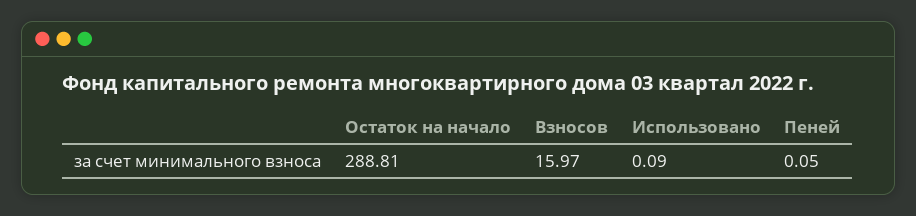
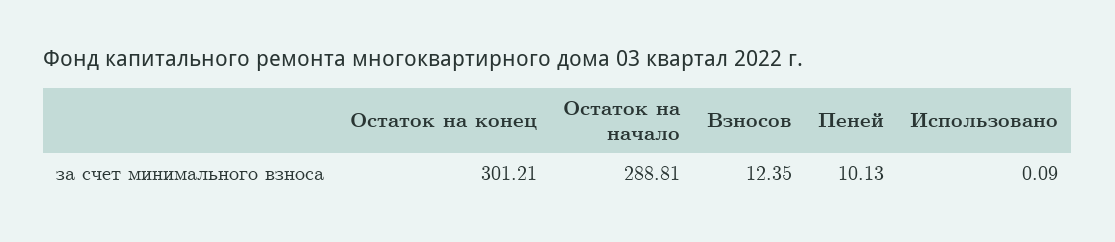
  {
    "Остаток на начало": 288.81,
-   "Взносов": 15.97,
+   "Взносов": 12.35,
    "Использовано": 0.09,
-   "Пеней": 0.05
+   "Пеней": 10.13,
+   "Остаток на конец": 301.21
  }

